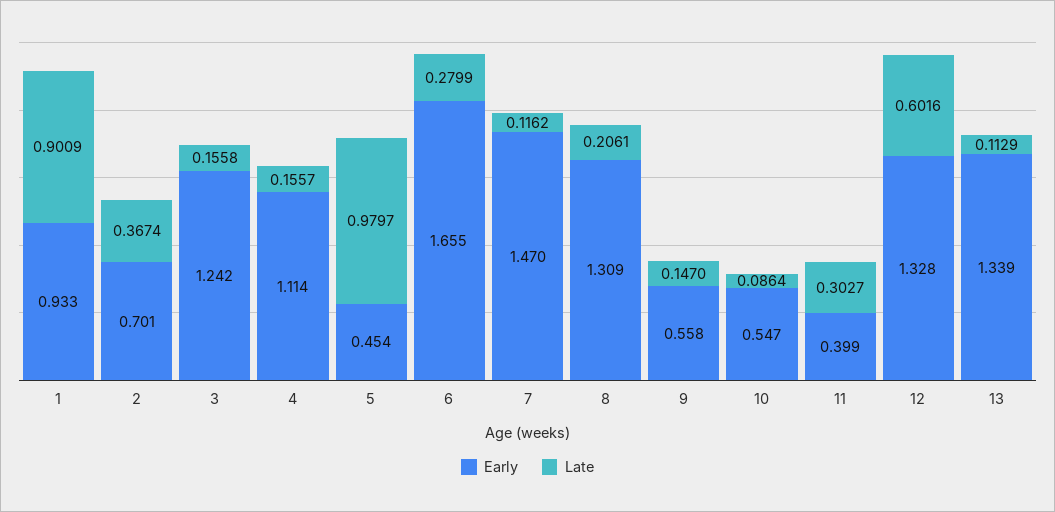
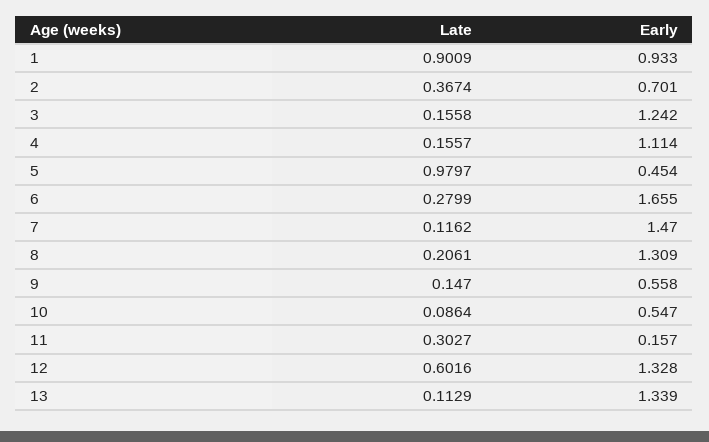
  {
    "Early": {
      "1": 0.933,
      "2": 0.701,
      "3": 1.242,
      "4": 1.114,
      "5": 0.454,
      "6": 1.655,
      "7": 1.47,
      "8": 1.309,
      "9": 0.558,
      "10": 0.547,
-     "11": 0.399,
+     "11": 0.157,
      "12": 1.328,
      "13": 1.339
    },
    "Late": {
      "1": 0.9009,
      "2": 0.3674,
      "3": 0.1558,
      "4": 0.1557,
      "5": 0.9797,
      "6": 0.2799,
      "7": 0.1162,
      "8": 0.2061,
      "9": 0.147,
      "10": 0.0864,
      "11": 0.3027,
      "12": 0.6016,
      "13": 0.1129
    }
  }

